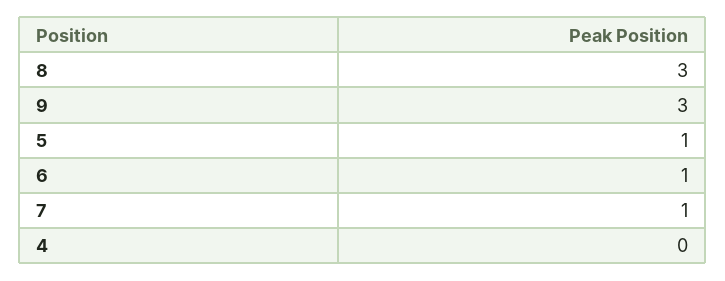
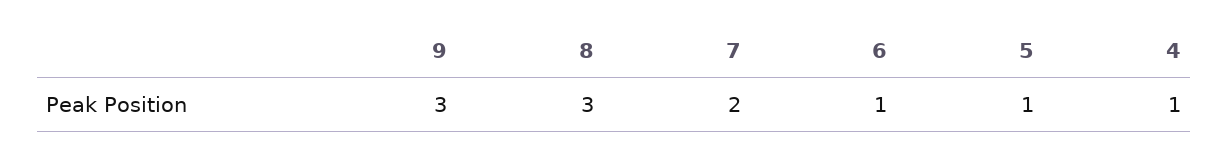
  {
    "8": 3,
    "9": 3,
    "5": 1,
    "6": 1,
-   "7": 1,
+   "7": 2,
-   "4": 0
+   "4": 1
  }

